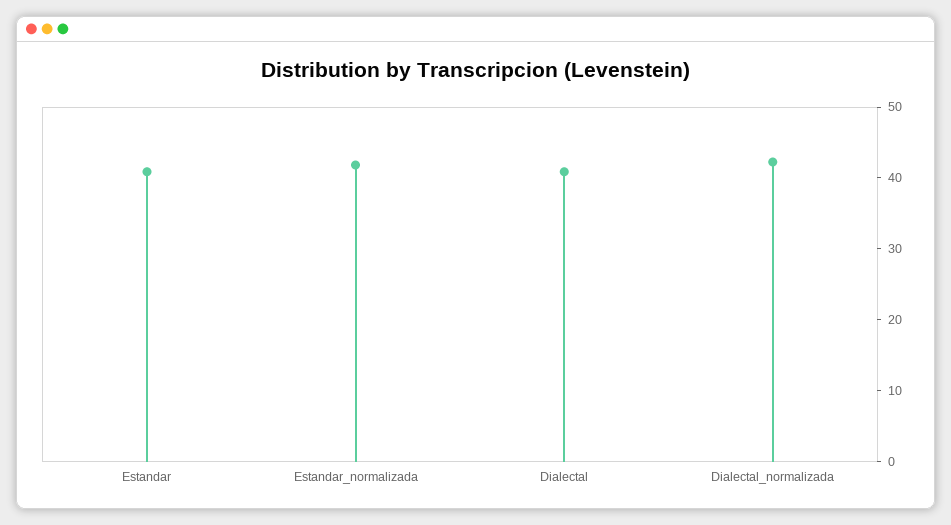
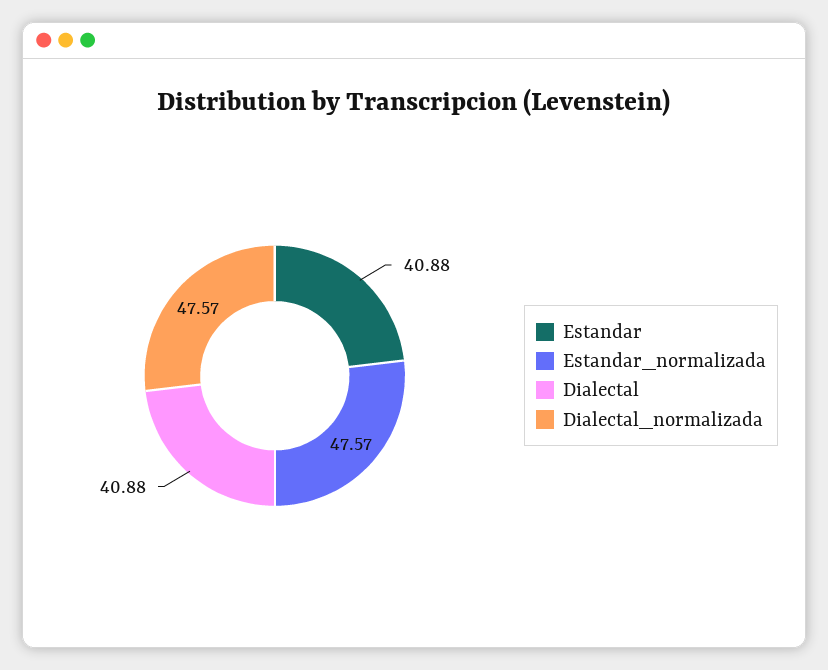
  {
    "Estandar": 40.88,
-   "Estandar_normalizada": 42,
+   "Estandar_normalizada": 47.57,
    "Dialectal": 40.88,
-   "Dialectal_normalizada": 42
+   "Dialectal_normalizada": 47.57
  }

